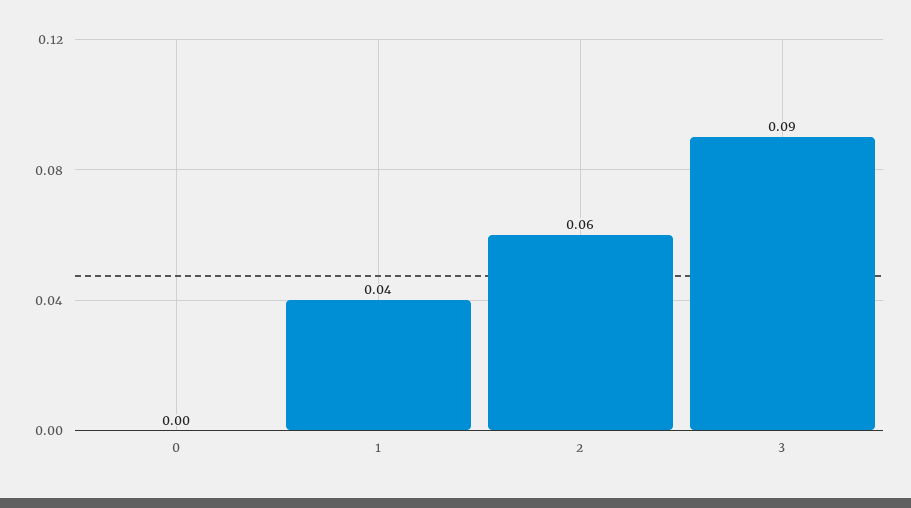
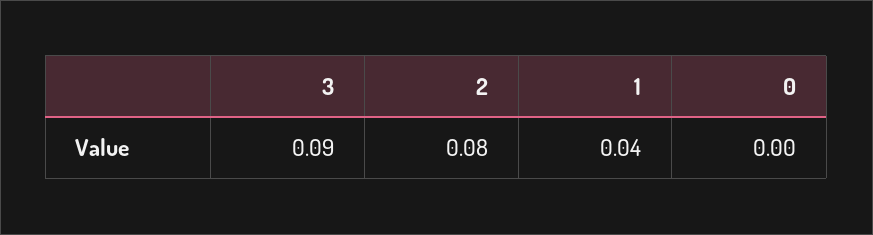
  {
    "0": 0,
    "1": 0.04,
-   "2": 0.06,
+   "2": 0.08,
    "3": 0.09
  }

